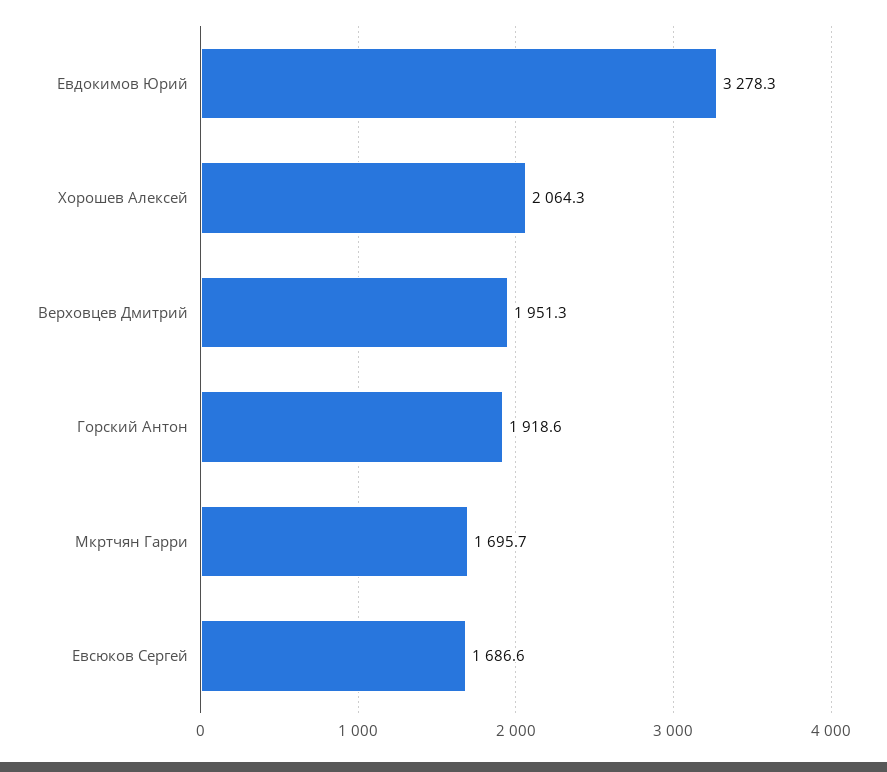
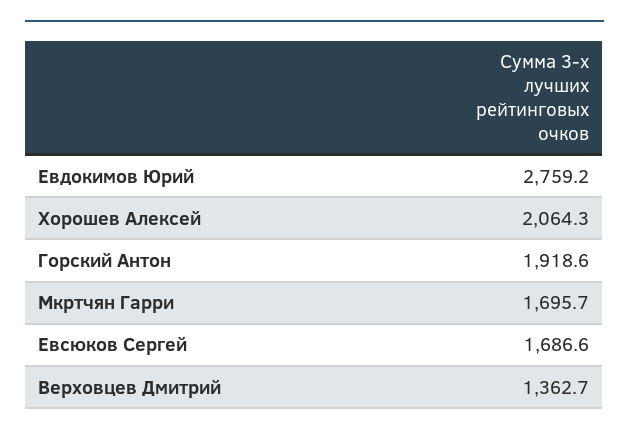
  {
-   "Евдокимов Юрий": 3278.3,
+   "Евдокимов Юрий": 2759.2,
    "Хорошев Алексей": 2064.3,
-   "Верховцев Дмитрий": 1951.3,
+   "Верховцев Дмитрий": 1362.7,
    "Горский Антон": 1918.6,
    "Мкртчян Гарри": 1695.7,
    "Евсюков Сергей": 1686.6
  }

